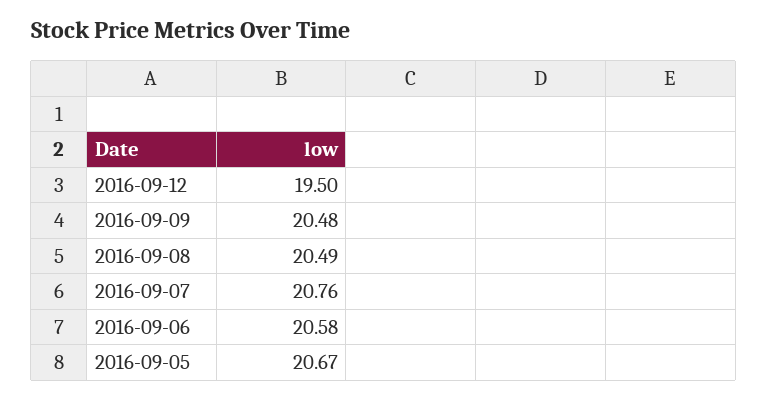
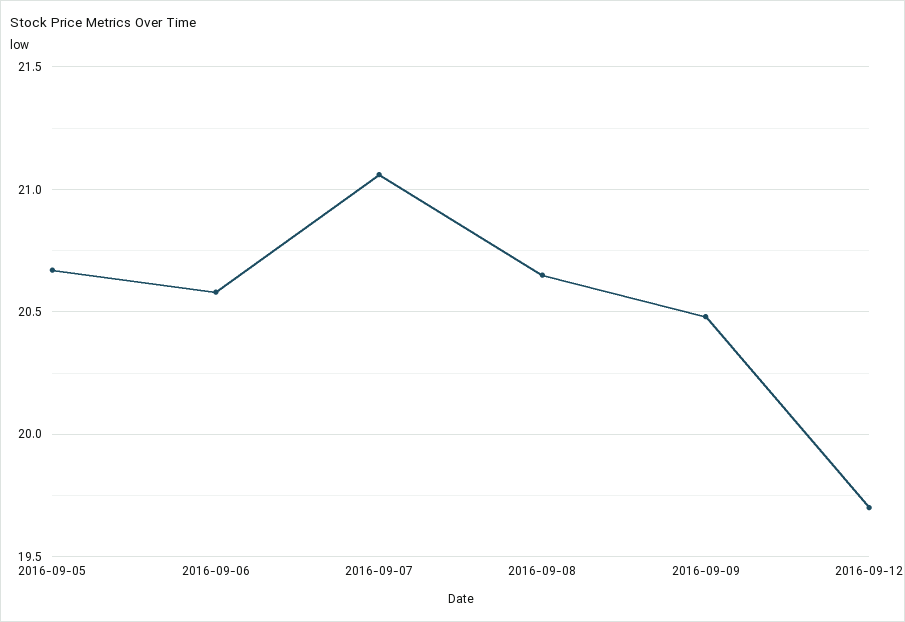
  {
-   "2016-09-12": 19.5,
+   "2016-09-12": 19.7,
    "2016-09-09": 20.48,
-   "2016-09-08": 20.49,
+   "2016-09-08": 20.65,
-   "2016-09-07": 20.76,
+   "2016-09-07": 21.05,
    "2016-09-06": 20.58,
    "2016-09-05": 20.67
  }

